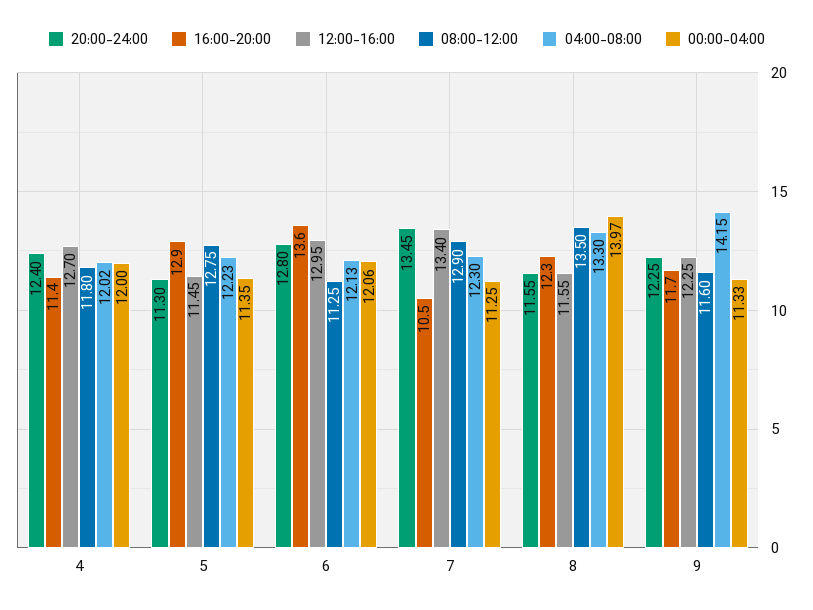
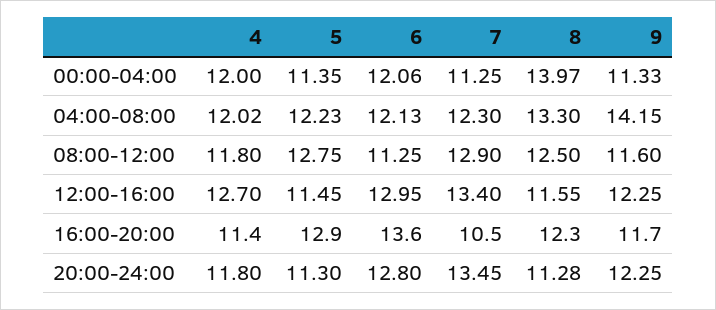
  {
    "20:00-24:00": {
-     "4": 12.4,
+     "4": 11.8,
      "5": 11.3,
      "6": 12.8,
      "7": 13.45,
-     "8": 11.55,
+     "8": 11.28,
      "9": 12.25
    },
    "16:00-20:00": {
      "4": 11.4,
      "5": 12.9,
      "6": 13.6,
      "7": 10.5,
      "8": 12.3,
      "9": 11.7
    },
    "12:00-16:00": {
      "4": 12.7,
      "5": 11.45,
      "6": 12.95,
      "7": 13.4,
      "8": 11.55,
      "9": 12.25
    },
    "08:00-12:00": {
      "4": 11.8,
      "5": 12.75,
      "6": 11.25,
      "7": 12.9,
-     "8": 13.5,
+     "8": 12.5,
      "9": 11.6
    },
    "04:00-08:00": {
      "4": 12.02,
      "5": 12.23,
      "6": 12.13,
      "7": 12.3,
      "8": 13.3,
      "9": 14.15
    },
    "00:00-04:00": {
      "4": 12,
      "5": 11.35,
      "6": 12.06,
      "7": 11.25,
      "8": 13.97,
      "9": 11.33
    }
  }

